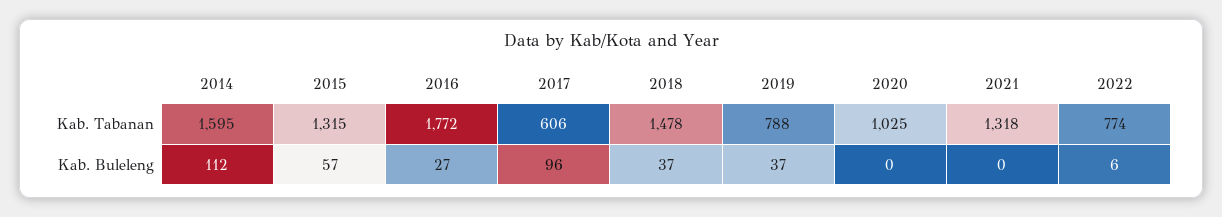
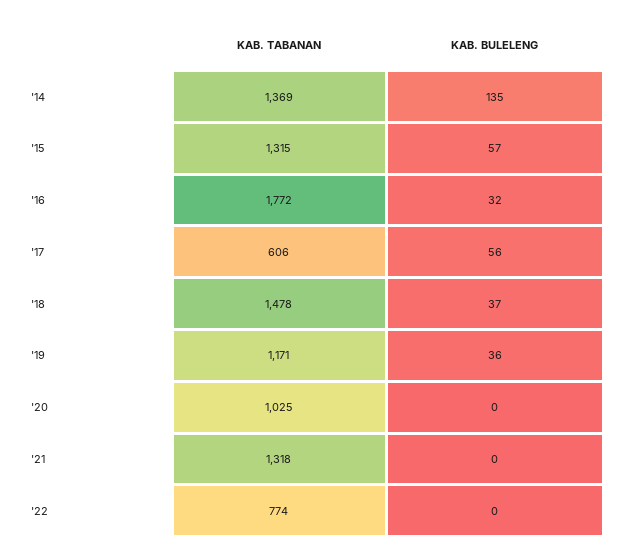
  {
    "2014": {
-     "Kab. Tabanan": 1595,
+     "Kab. Tabanan": 1369,
-     "Kab. Buleleng": 112
+     "Kab. Buleleng": 135
    },
    "2015": {
      "Kab. Tabanan": 1315,
      "Kab. Buleleng": 57
    },
    "2016": {
      "Kab. Tabanan": 1772,
-     "Kab. Buleleng": 27
+     "Kab. Buleleng": 32
    },
    "2017": {
      "Kab. Tabanan": 606,
-     "Kab. Buleleng": 96
+     "Kab. Buleleng": 56
    },
    "2018": {
      "Kab. Tabanan": 1478,
      "Kab. Buleleng": 37
    },
    "2019": {
-     "Kab. Tabanan": 788,
+     "Kab. Tabanan": 1171,
-     "Kab. Buleleng": 37
+     "Kab. Buleleng": 36
    },
    "2020": {
      "Kab. Tabanan": 1025,
      "Kab. Buleleng": 0
    },
    "2021": {
      "Kab. Tabanan": 1318,
      "Kab. Buleleng": 0
    },
    "2022": {
      "Kab. Tabanan": 774,
-     "Kab. Buleleng": 6
+     "Kab. Buleleng": 0
    }
  }

